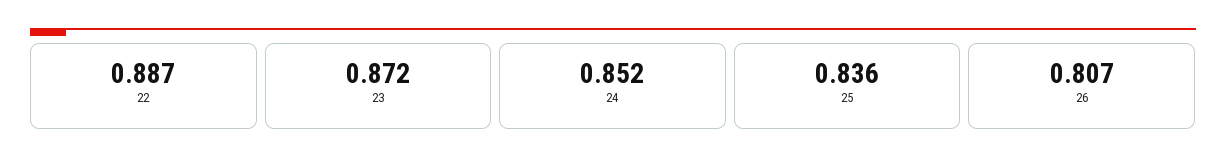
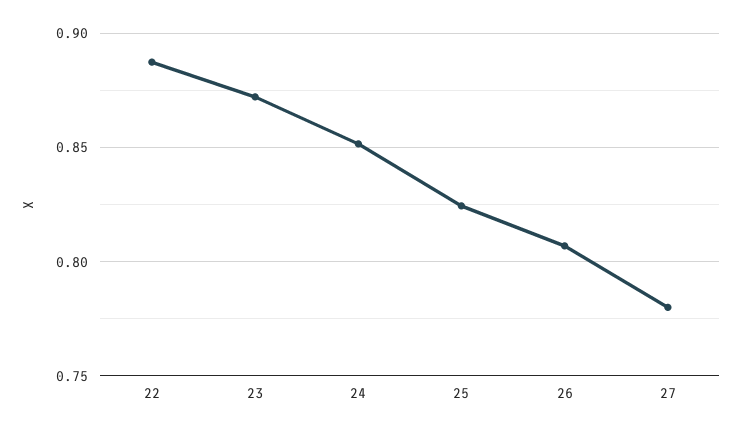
  {
    "22": 0.887,
    "23": 0.872,
    "24": 0.852,
-   "25": 0.836,
+   "25": 0.825,
-   "26": 0.807
+   "26": 0.807,
+   "27": 0.78
  }

